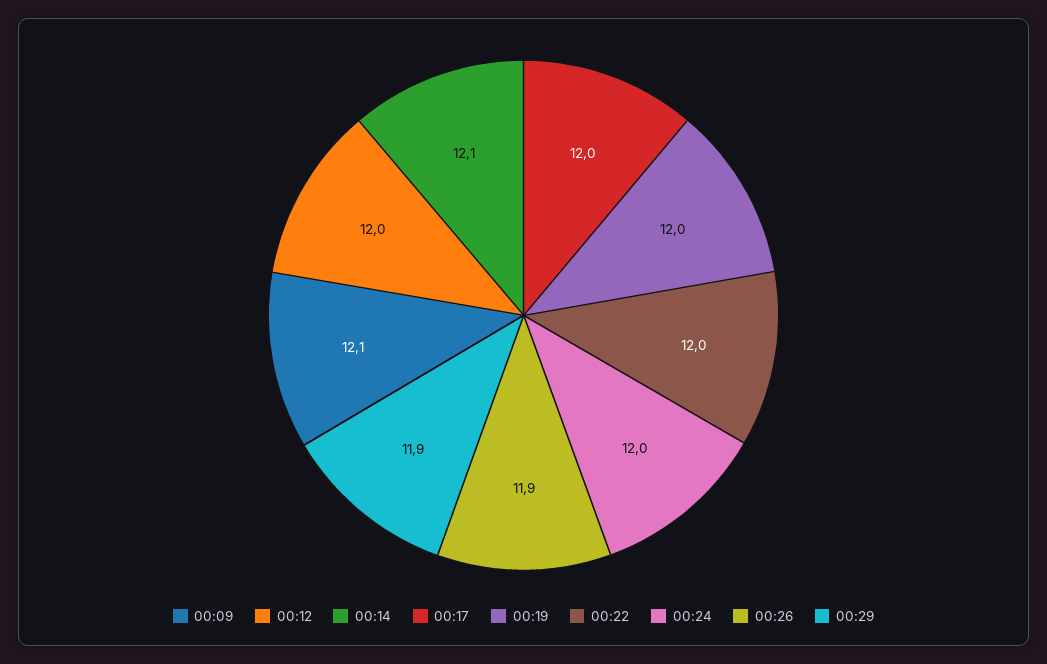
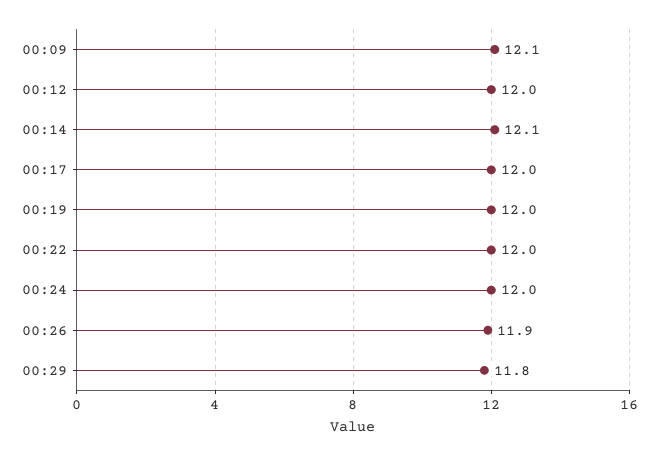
  {
    "00:09": 12.1,
    "00:12": 12,
    "00:14": 12.1,
    "00:17": 12,
    "00:19": 12,
    "00:22": 12,
    "00:24": 12,
    "00:26": 11.9,
-   "00:29": 11.9
+   "00:29": 11.8
  }

